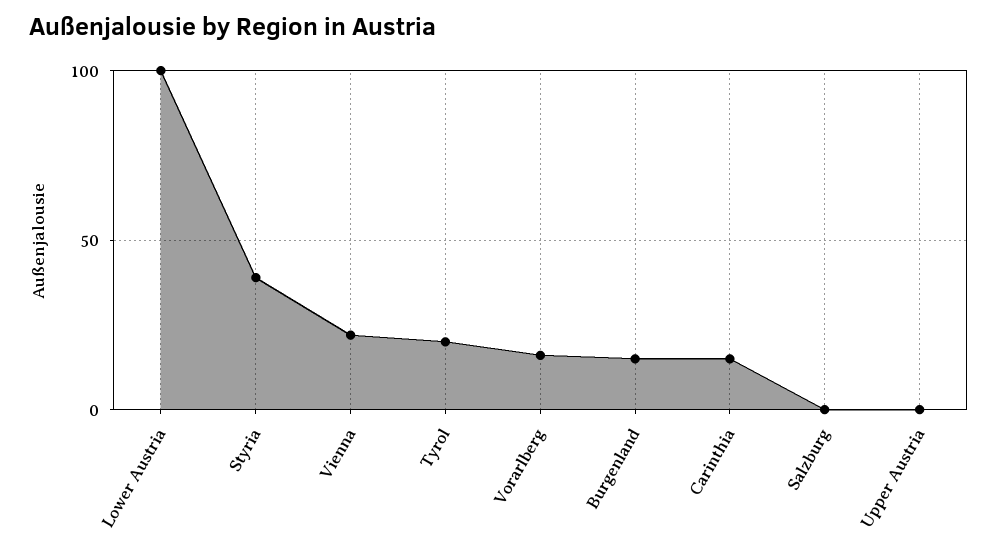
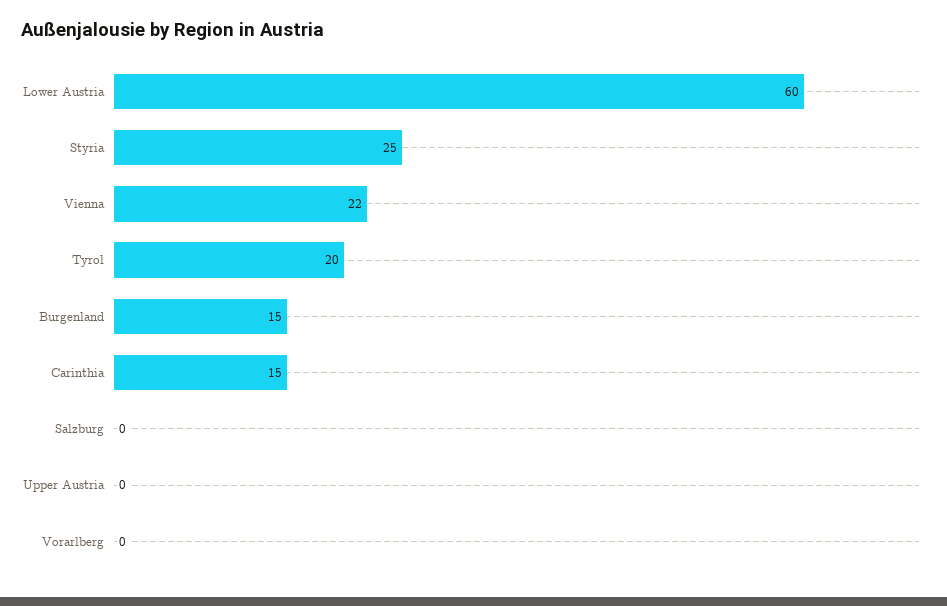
  {
-   "Lower Austria": 100,
+   "Lower Austria": 60,
-   "Styria": 40,
+   "Styria": 25,
    "Vienna": 22,
    "Tyrol": 20,
-   "Vorarlberg": 15,
+   "Vorarlberg": 0,
    "Burgenland": 15,
    "Carinthia": 15,
    "Salzburg": 0,
    "Upper Austria": 0
  }

